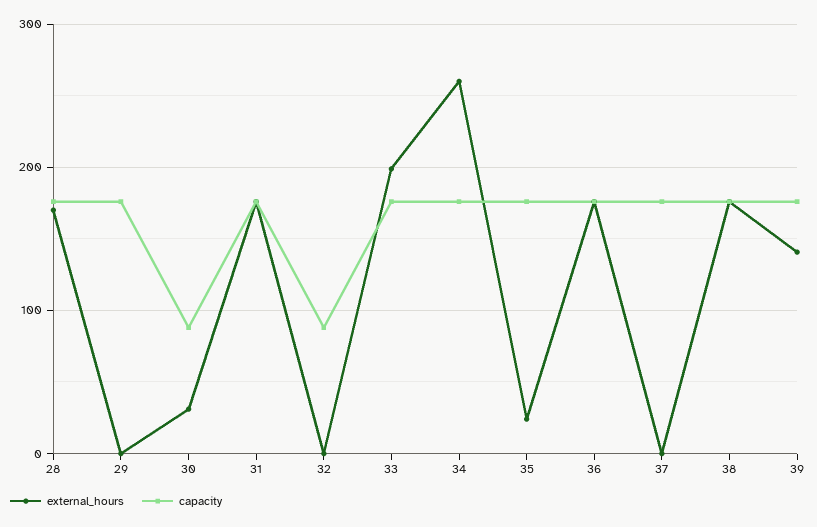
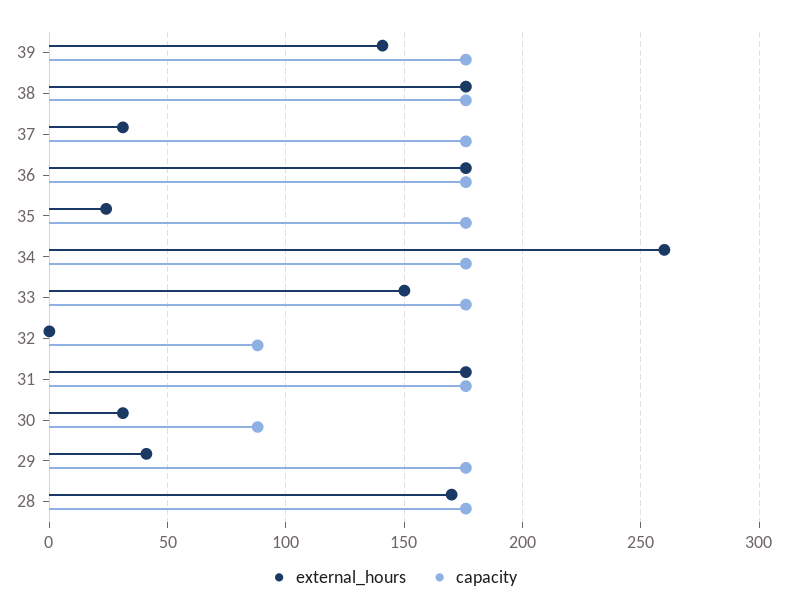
  {
    "external_hours": {
      "28": 170,
-     "29": 0,
+     "29": 40,
      "30": 30,
      "31": 175,
      "32": 0,
-     "33": 200,
+     "33": 150,
      "34": 260,
      "35": 25,
      "36": 175,
-     "37": 0,
+     "37": 30,
      "38": 175,
      "39": 140
    },
    "capacity": {
      "28": 175,
      "29": 175,
      "30": 90,
      "31": 175,
      "32": 90,
      "33": 175,
      "34": 175,
      "35": 175,
      "36": 175,
      "37": 175,
      "38": 175,
      "39": 175
    }
  }

